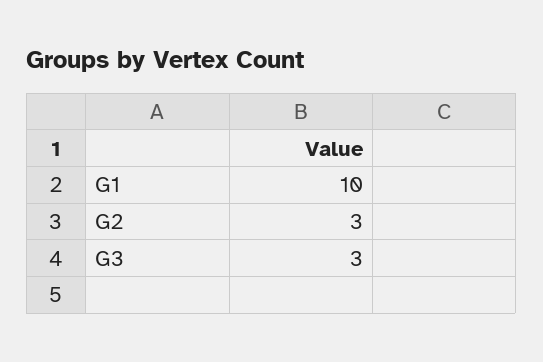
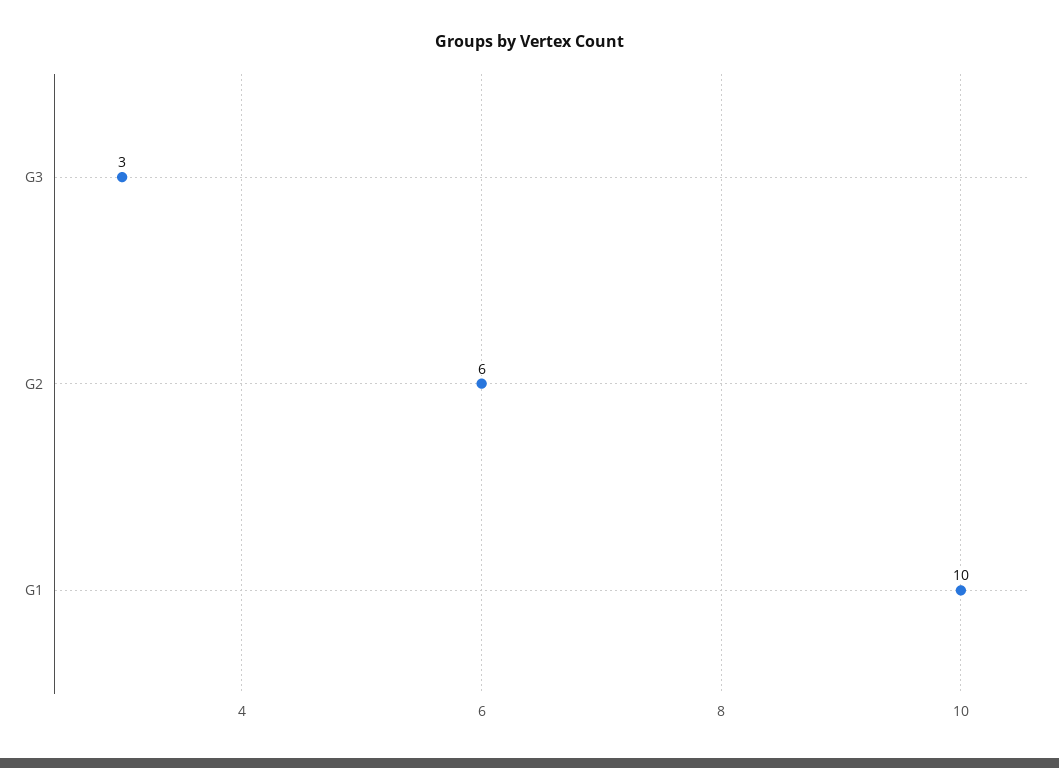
  {
    "G1": 10,
-   "G2": 3,
+   "G2": 6,
    "G3": 3
  }

